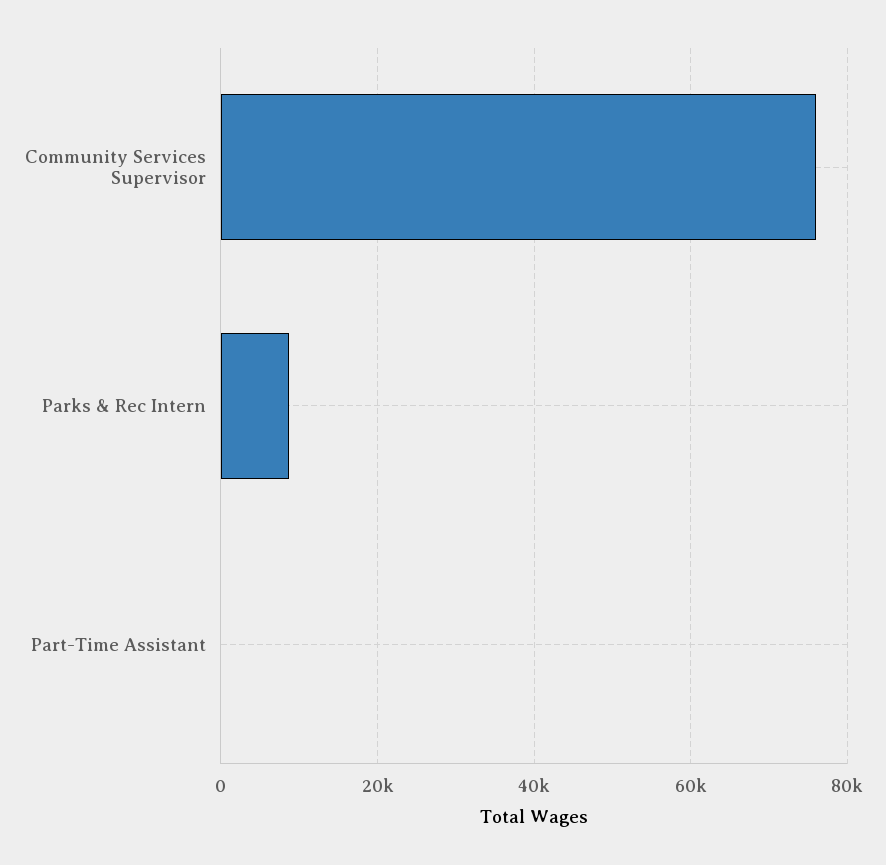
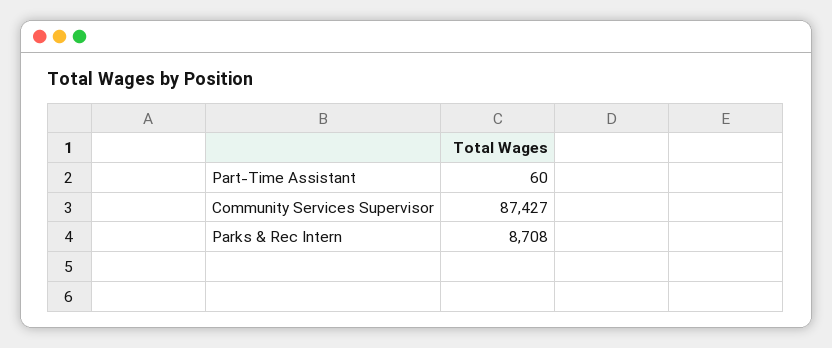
  {
-   "Community Services Supervisor": 76000,
+   "Community Services Supervisor": 87427,
    "Parks & Rec Intern": 8708,
    "Part-Time Assistant": 60
  }

